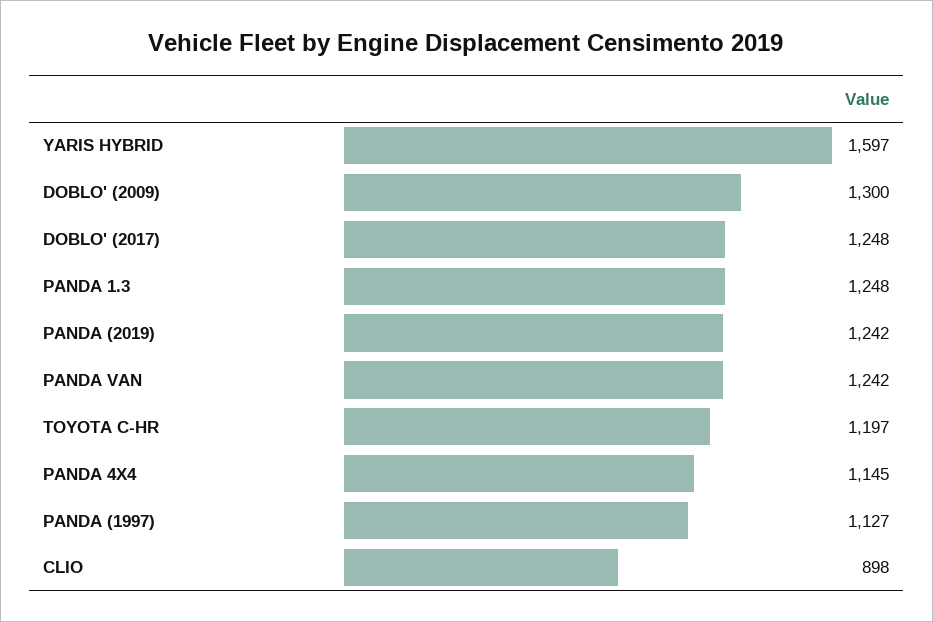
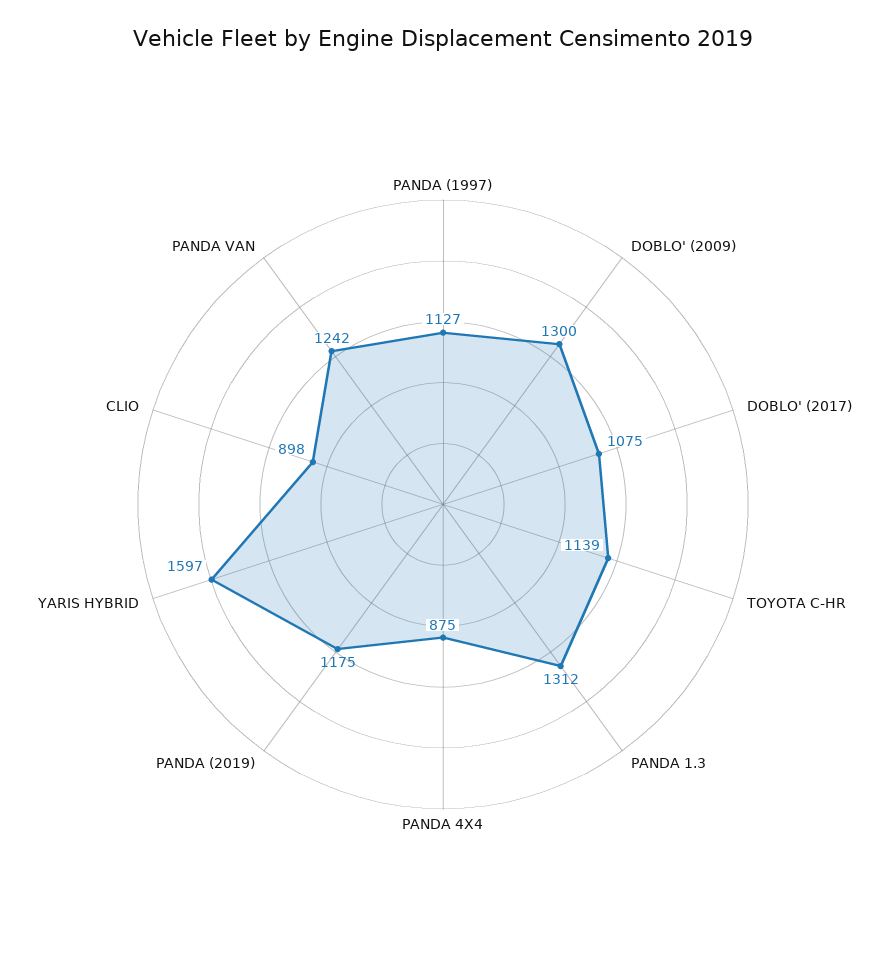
  {
    "YARIS HYBRID": 1597,
    "DOBLO' (2009)": 1300,
-   "DOBLO' (2017)": 1248,
+   "DOBLO' (2017)": 1075,
-   "PANDA 1.3": 1248,
+   "PANDA 1.3": 1312,
-   "PANDA (2019)": 1242,
+   "PANDA (2019)": 1175,
    "PANDA VAN": 1242,
-   "TOYOTA C-HR": 1197,
+   "TOYOTA C-HR": 1139,
-   "PANDA 4X4": 1145,
+   "PANDA 4X4": 875,
    "PANDA (1997)": 1127,
    "CLIO": 898
  }

